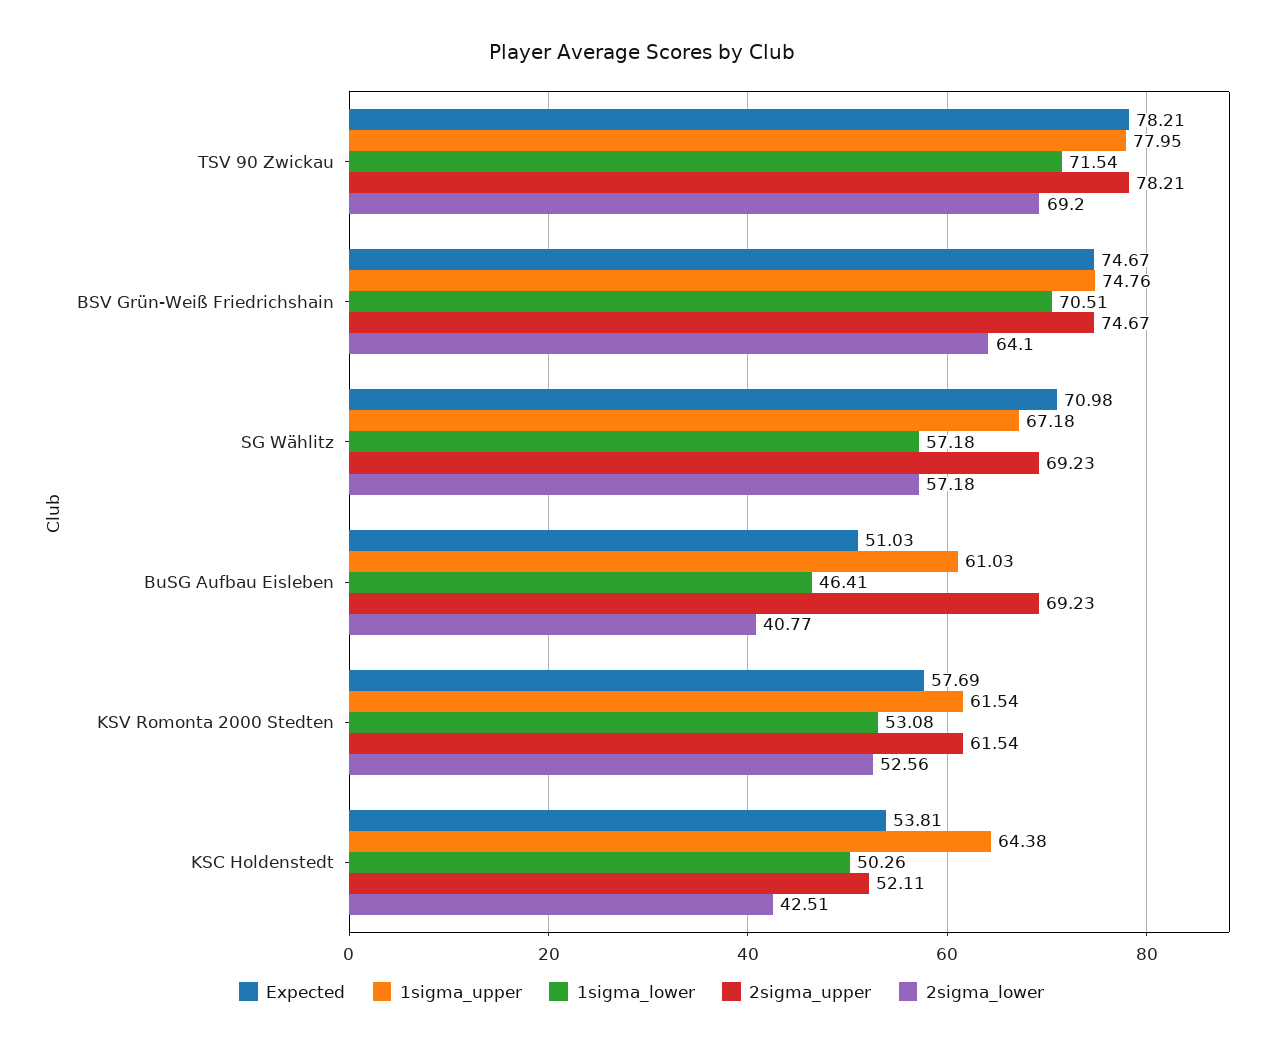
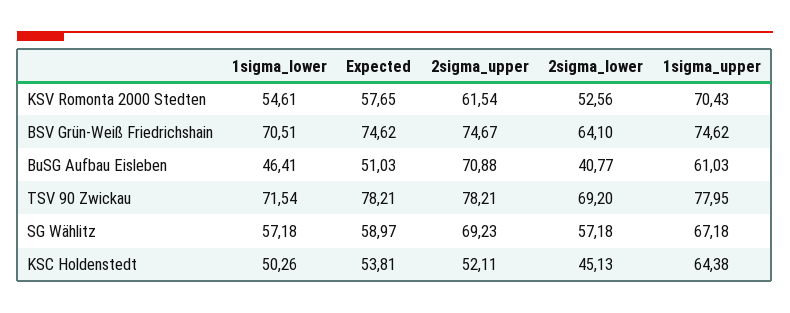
  {
    "Expected": {
      "TSV 90 Zwickau": 78.21,
-     "BSV Grün-Weiß Friedrichshain": 74.67,
+     "BSV Grün-Weiß Friedrichshain": 74.62,
-     "SG Wählitz": 70.98,
+     "SG Wählitz": 58.97,
      "BuSG Aufbau Eisleben": 51.03,
-     "KSV Romonta 2000 Stedten": 57.69,
+     "KSV Romonta 2000 Stedten": 57.65,
      "KSC Holdenstedt": 53.81
    },
    "1sigma_upper": {
      "TSV 90 Zwickau": 77.95,
-     "BSV Grün-Weiß Friedrichshain": 74.76,
+     "BSV Grün-Weiß Friedrichshain": 74.62,
      "SG Wählitz": 67.18,
      "BuSG Aufbau Eisleben": 61.03,
-     "KSV Romonta 2000 Stedten": 61.54,
+     "KSV Romonta 2000 Stedten": 70.43,
      "KSC Holdenstedt": 64.38
    },
    "1sigma_lower": {
      "TSV 90 Zwickau": 71.54,
      "BSV Grün-Weiß Friedrichshain": 70.51,
      "SG Wählitz": 57.18,
      "BuSG Aufbau Eisleben": 46.41,
-     "KSV Romonta 2000 Stedten": 53.08,
+     "KSV Romonta 2000 Stedten": 54.61,
      "KSC Holdenstedt": 50.26
    },
    "2sigma_upper": {
      "TSV 90 Zwickau": 78.21,
      "BSV Grün-Weiß Friedrichshain": 74.67,
      "SG Wählitz": 69.23,
-     "BuSG Aufbau Eisleben": 69.23,
+     "BuSG Aufbau Eisleben": 70.88,
      "KSV Romonta 2000 Stedten": 61.54,
      "KSC Holdenstedt": 52.11
    },
    "2sigma_lower": {
      "TSV 90 Zwickau": 69.2,
      "BSV Grün-Weiß Friedrichshain": 64.1,
      "SG Wählitz": 57.18,
      "BuSG Aufbau Eisleben": 40.77,
      "KSV Romonta 2000 Stedten": 52.56,
-     "KSC Holdenstedt": 42.51
+     "KSC Holdenstedt": 45.13
    }
  }

